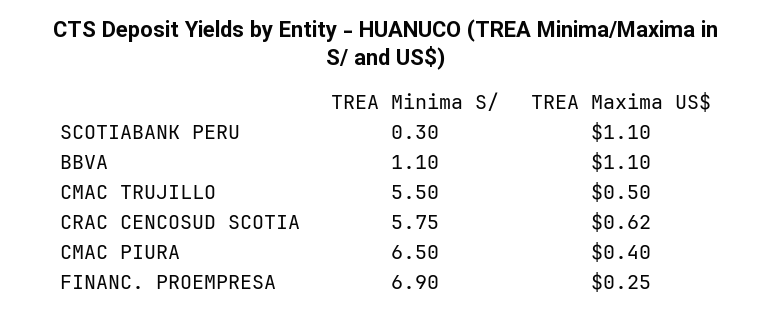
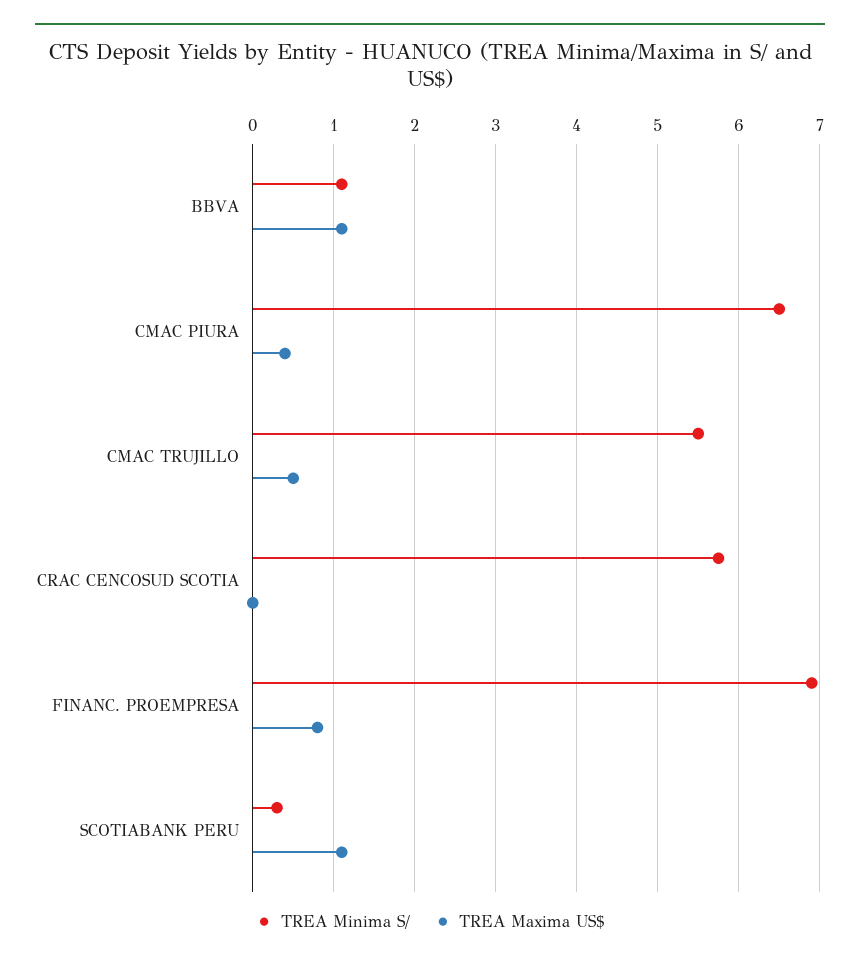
  {
    "TREA Minima S/": {
      "SCOTIABANK PERU": 0.3,
      "BBVA": 1.1,
      "CMAC TRUJILLO": 5.5,
      "CRAC CENCOSUD SCOTIA": 5.75,
      "CMAC PIURA": 6.5,
      "FINANC. PROEMPRESA": 6.9
    },
    "TREA Maxima US$": {
      "SCOTIABANK PERU": 1.1,
      "BBVA": 1.1,
      "CMAC TRUJILLO": 0.5,
-     "CRAC CENCOSUD SCOTIA": 0.62,
+     "CRAC CENCOSUD SCOTIA": 0,
      "CMAC PIURA": 0.4,
-     "FINANC. PROEMPRESA": 0.25
+     "FINANC. PROEMPRESA": 0.8
    }
  }

